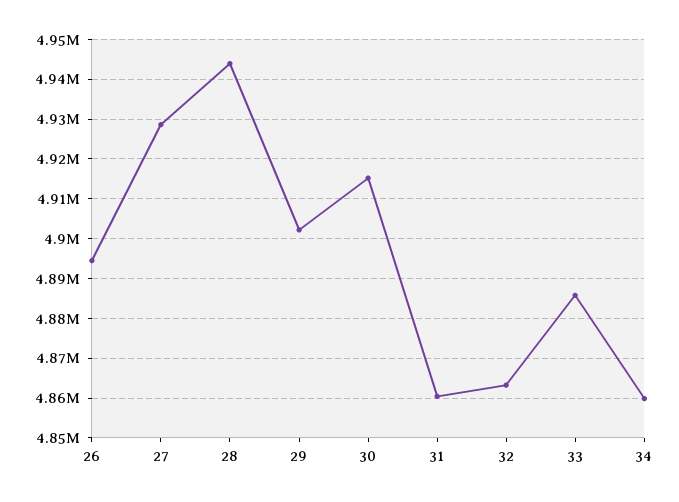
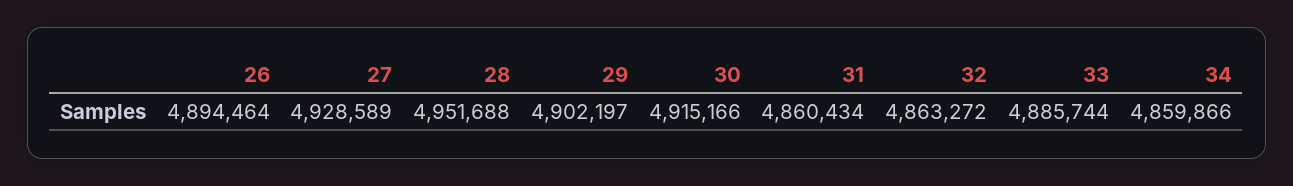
  {
    "26": 4894464,
    "27": 4928589,
-   "28": 4944000,
+   "28": 4951688,
    "29": 4902197,
    "30": 4915166,
    "31": 4860434,
    "32": 4863272,
    "33": 4885744,
    "34": 4859866
  }

